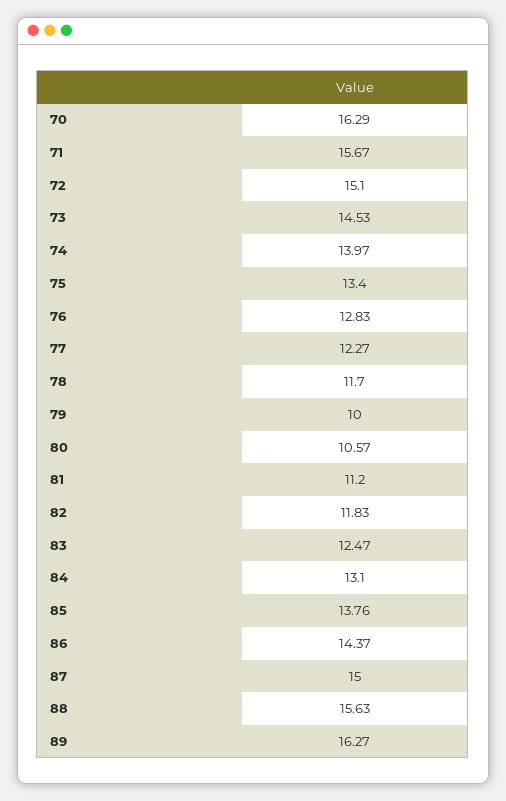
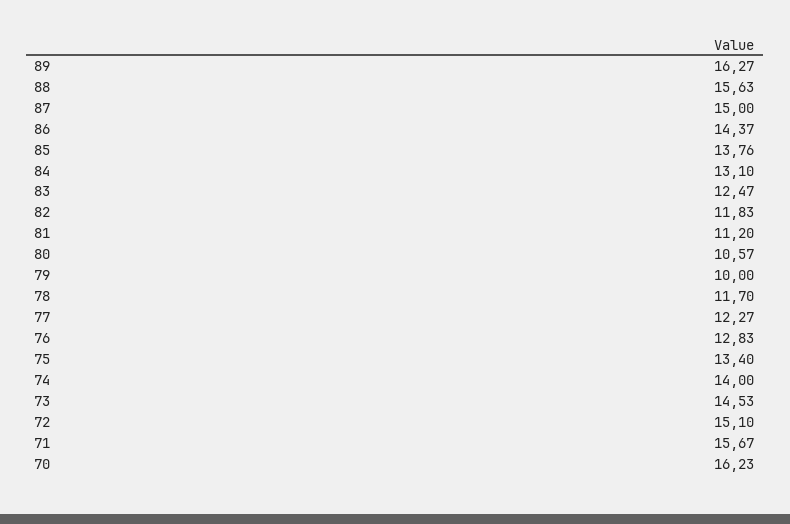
  {
-   "70": 16.29,
+   "70": 16.23,
    "71": 15.67,
    "72": 15.1,
    "73": 14.53,
-   "74": 13.97,
+   "74": 14,
    "75": 13.4,
    "76": 12.83,
    "77": 12.27,
    "78": 11.7,
    "79": 10,
    "80": 10.57,
    "81": 11.2,
    "82": 11.83,
    "83": 12.47,
    "84": 13.1,
    "85": 13.76,
    "86": 14.37,
    "87": 15,
    "88": 15.63,
    "89": 16.27
  }

